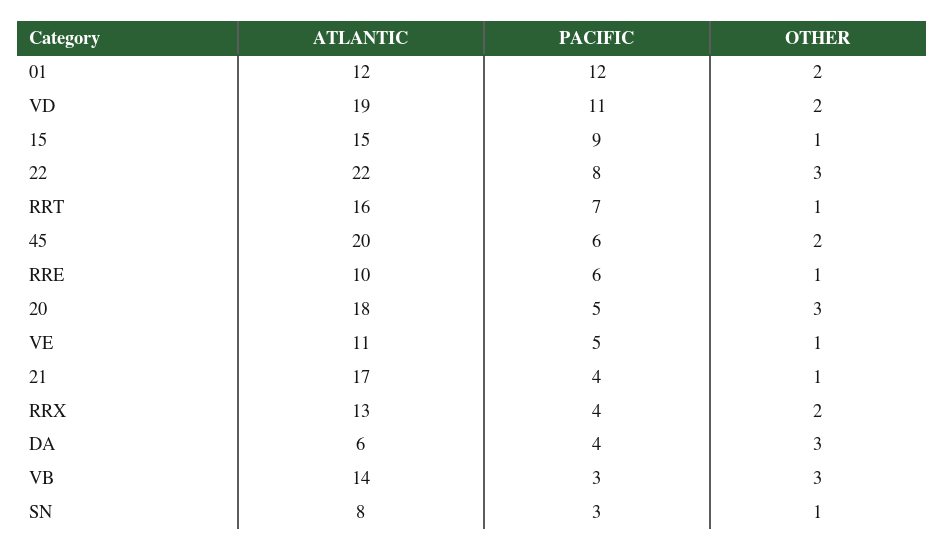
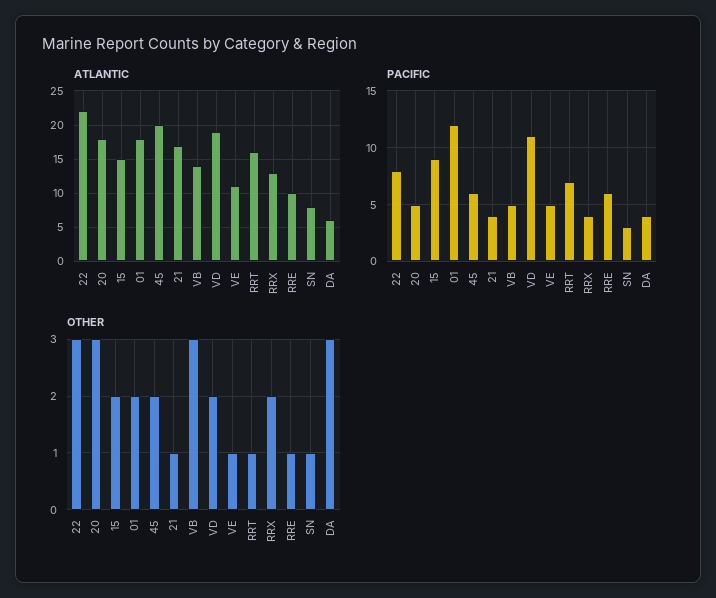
  {
    "ATLANTIC": {
-     "01": 12,
+     "01": 18,
      "VD": 19,
      "15": 15,
      "22": 22,
      "RRT": 16,
      "45": 20,
      "RRE": 10,
      "20": 18,
      "VE": 11,
      "21": 17,
      "RRX": 13,
      "DA": 6,
      "VB": 14,
      "SN": 8
    },
    "PACIFIC": {
      "01": 12,
      "VD": 11,
      "15": 9,
      "22": 8,
      "RRT": 7,
      "45": 6,
      "RRE": 6,
      "20": 5,
      "VE": 5,
      "21": 4,
      "RRX": 4,
      "DA": 4,
-     "VB": 3,
+     "VB": 5,
      "SN": 3
    },
    "OTHER": {
      "01": 2,
      "VD": 2,
-     "15": 1,
+     "15": 2,
      "22": 3,
      "RRT": 1,
      "45": 2,
      "RRE": 1,
      "20": 3,
      "VE": 1,
      "21": 1,
      "RRX": 2,
      "DA": 3,
      "VB": 3,
      "SN": 1
    }
  }

